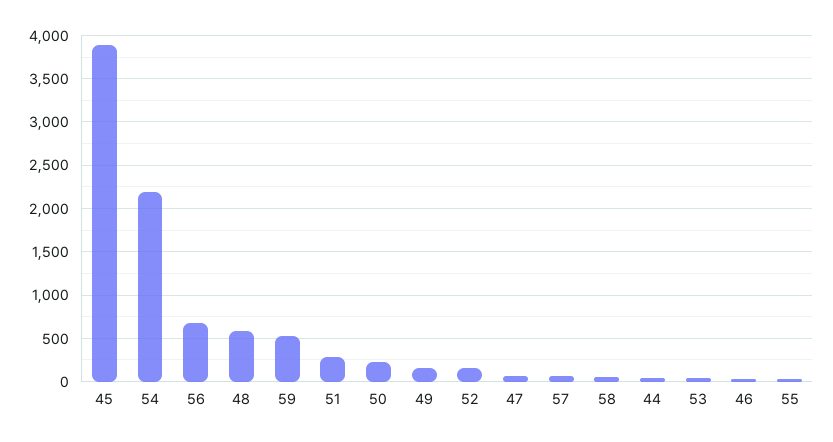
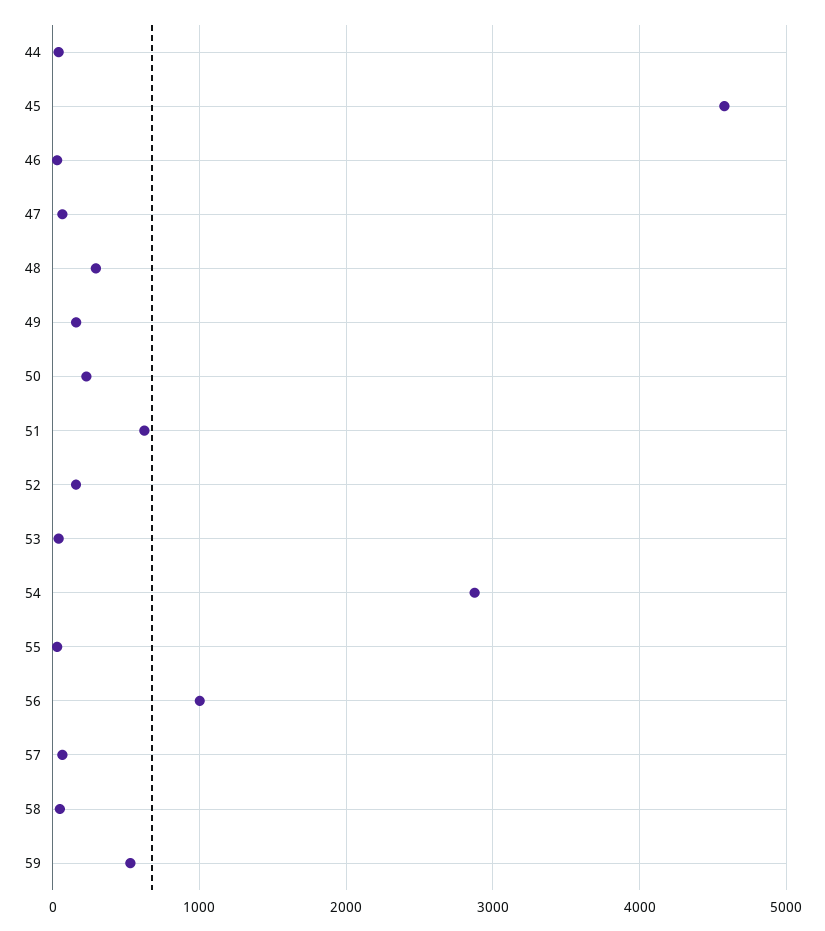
  {
-   "45": 3900,
+   "45": 4600,
-   "54": 2200,
+   "54": 2900,
-   "56": 700,
+   "56": 1000,
-   "48": 600,
+   "48": 300,
    "59": 500,
-   "51": 300,
+   "51": 600,
    "50": 200,
    "49": 200,
    "52": 200,
    "47": 100,
    "57": 100,
    "58": 0,
    "44": 0,
    "53": 0,
    "46": 0,
    "55": 0
  }

